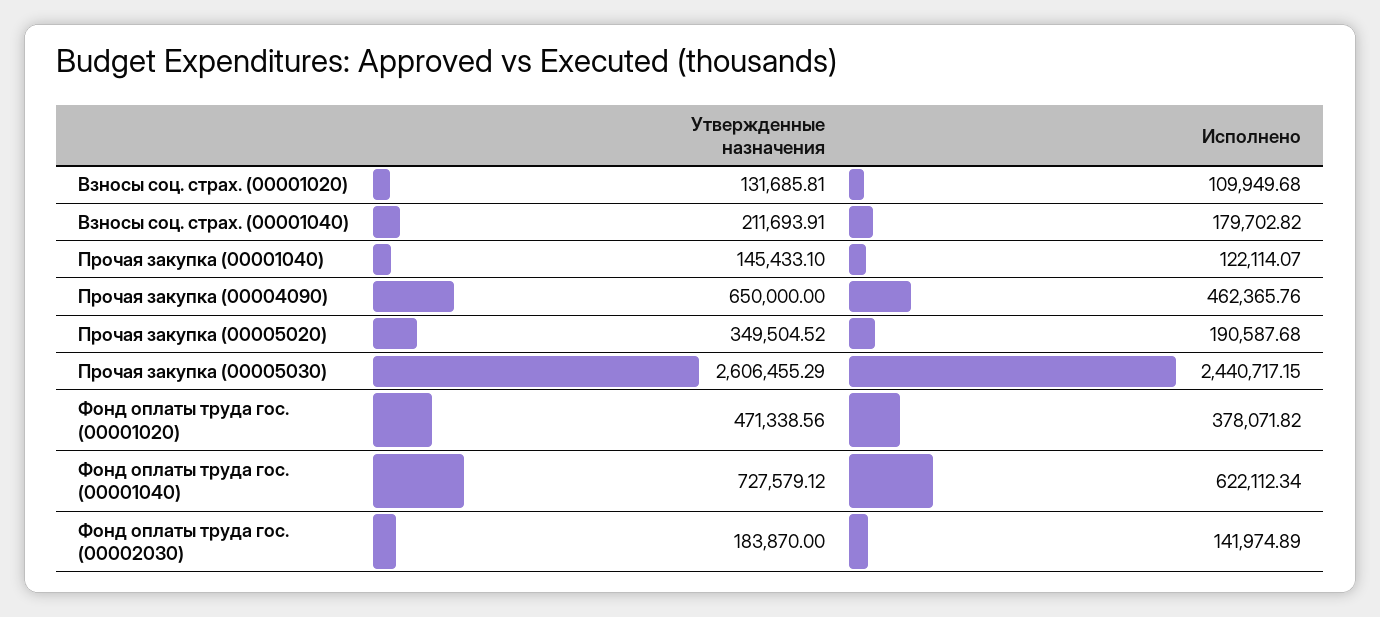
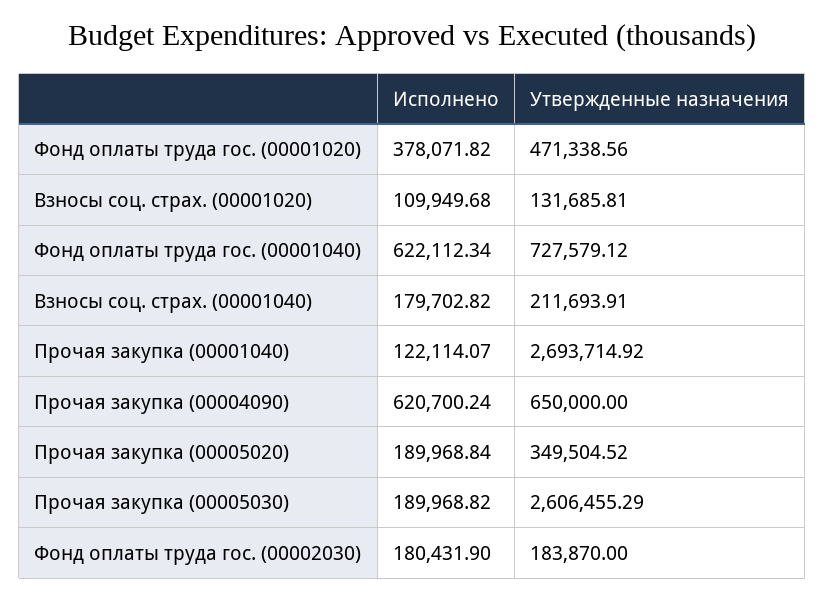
  {
    "Утвержденные назначения": {
      "Взносы соц. страх. (00001020)": 131685.81,
      "Взносы соц. страх. (00001040)": 211693.91,
-     "Прочая закупка (00001040)": 145433.1,
+     "Прочая закупка (00001040)": 2693714.92,
      "Прочая закупка (00004090)": 650000,
      "Прочая закупка (00005020)": 349504.52,
      "Прочая закупка (00005030)": 2606455.29,
      "Фонд оплаты труда гос. (00001020)": 471338.56,
      "Фонд оплаты труда гос. (00001040)": 727579.12,
      "Фонд оплаты труда гос. (00002030)": 183870
    },
    "Исполнено": {
      "Взносы соц. страх. (00001020)": 109949.68,
      "Взносы соц. страх. (00001040)": 179702.82,
      "Прочая закупка (00001040)": 122114.07,
-     "Прочая закупка (00004090)": 462365.76,
+     "Прочая закупка (00004090)": 620700.24,
-     "Прочая закупка (00005020)": 190587.68,
+     "Прочая закупка (00005020)": 189968.84,
-     "Прочая закупка (00005030)": 2440717.15,
+     "Прочая закупка (00005030)": 189968.82,
      "Фонд оплаты труда гос. (00001020)": 378071.82,
      "Фонд оплаты труда гос. (00001040)": 622112.34,
-     "Фонд оплаты труда гос. (00002030)": 141974.89
+     "Фонд оплаты труда гос. (00002030)": 180431.9
    }
  }

